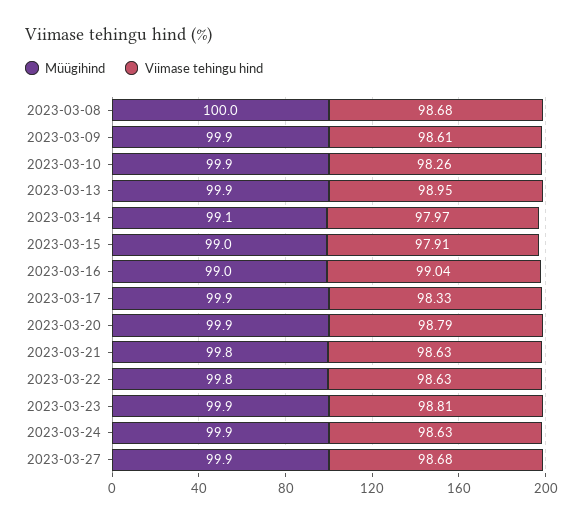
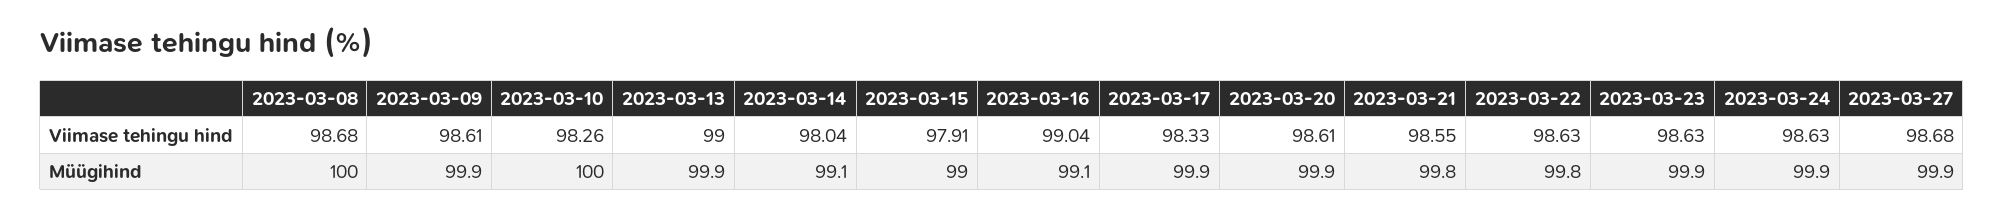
  {
    "Müügihind": {
      "2023-03-08": 100,
      "2023-03-09": 99.9,
-     "2023-03-10": 99.9,
+     "2023-03-10": 100,
      "2023-03-13": 99.9,
      "2023-03-14": 99.1,
      "2023-03-15": 99,
-     "2023-03-16": 99,
+     "2023-03-16": 99.1,
      "2023-03-17": 99.9,
      "2023-03-20": 99.9,
      "2023-03-21": 99.8,
      "2023-03-22": 99.8,
      "2023-03-23": 99.9,
      "2023-03-24": 99.9,
      "2023-03-27": 99.9
    },
    "Viimase tehingu hind": {
      "2023-03-08": 98.68,
      "2023-03-09": 98.61,
      "2023-03-10": 98.26,
-     "2023-03-13": 98.95,
+     "2023-03-13": 99,
-     "2023-03-14": 97.97,
+     "2023-03-14": 98.04,
      "2023-03-15": 97.91,
      "2023-03-16": 99.04,
      "2023-03-17": 98.33,
-     "2023-03-20": 98.79,
+     "2023-03-20": 98.61,
-     "2023-03-21": 98.63,
+     "2023-03-21": 98.55,
      "2023-03-22": 98.63,
-     "2023-03-23": 98.81,
+     "2023-03-23": 98.63,
      "2023-03-24": 98.63,
      "2023-03-27": 98.68
    }
  }

